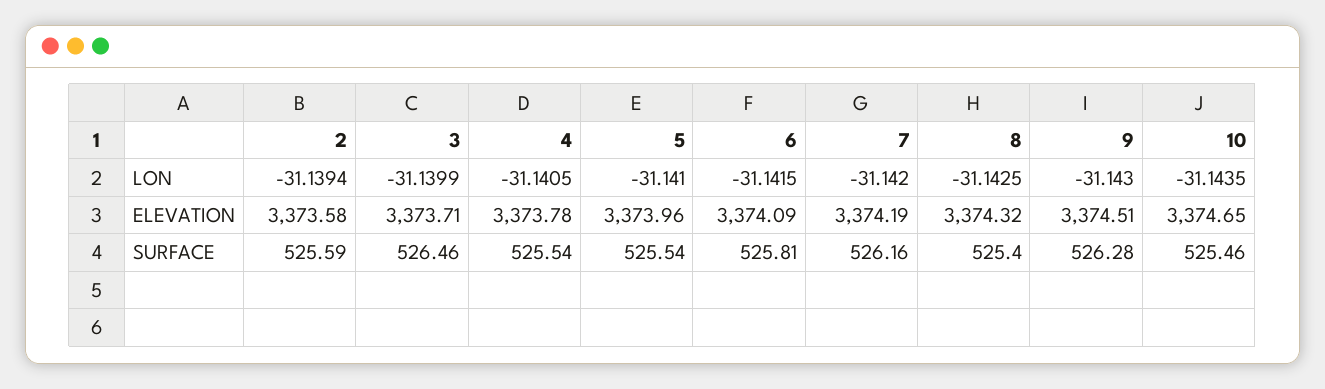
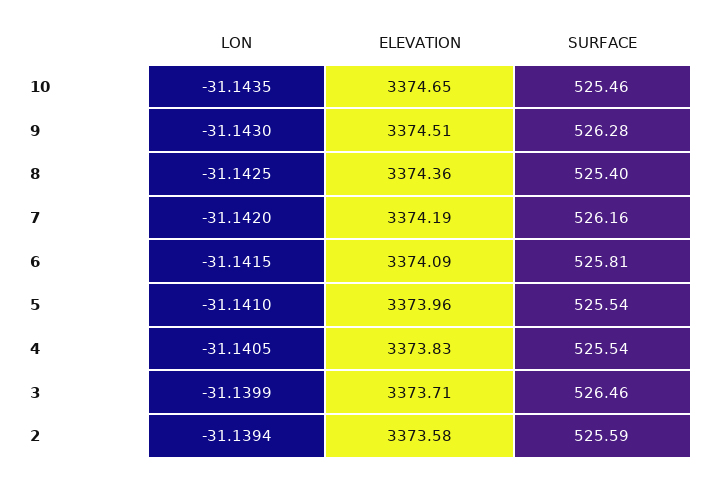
  {
    "2": {
      "LON": -31.1394,
      "ELEVATION": 3373.58,
      "SURFACE": 525.59
    },
    "3": {
      "LON": -31.1399,
      "ELEVATION": 3373.71,
      "SURFACE": 526.46
    },
    "4": {
      "LON": -31.1405,
-     "ELEVATION": 3373.78,
+     "ELEVATION": 3373.83,
      "SURFACE": 525.54
    },
    "5": {
      "LON": -31.141,
      "ELEVATION": 3373.96,
      "SURFACE": 525.54
    },
    "6": {
      "LON": -31.1415,
      "ELEVATION": 3374.09,
      "SURFACE": 525.81
    },
    "7": {
      "LON": -31.142,
      "ELEVATION": 3374.19,
      "SURFACE": 526.16
    },
    "8": {
      "LON": -31.1425,
-     "ELEVATION": 3374.32,
+     "ELEVATION": 3374.36,
      "SURFACE": 525.4
    },
    "9": {
      "LON": -31.143,
      "ELEVATION": 3374.51,
      "SURFACE": 526.28
    },
    "10": {
      "LON": -31.1435,
      "ELEVATION": 3374.65,
      "SURFACE": 525.46
    }
  }

